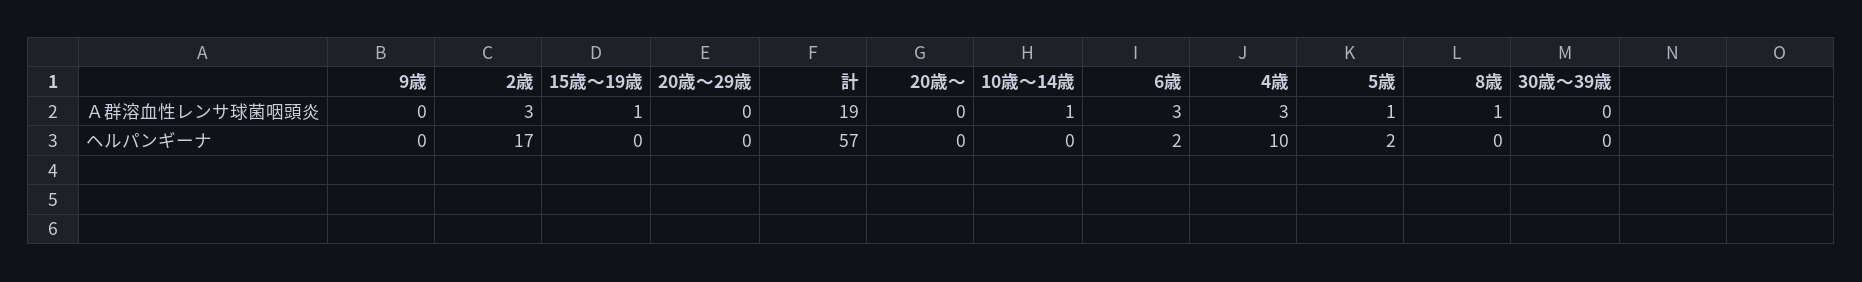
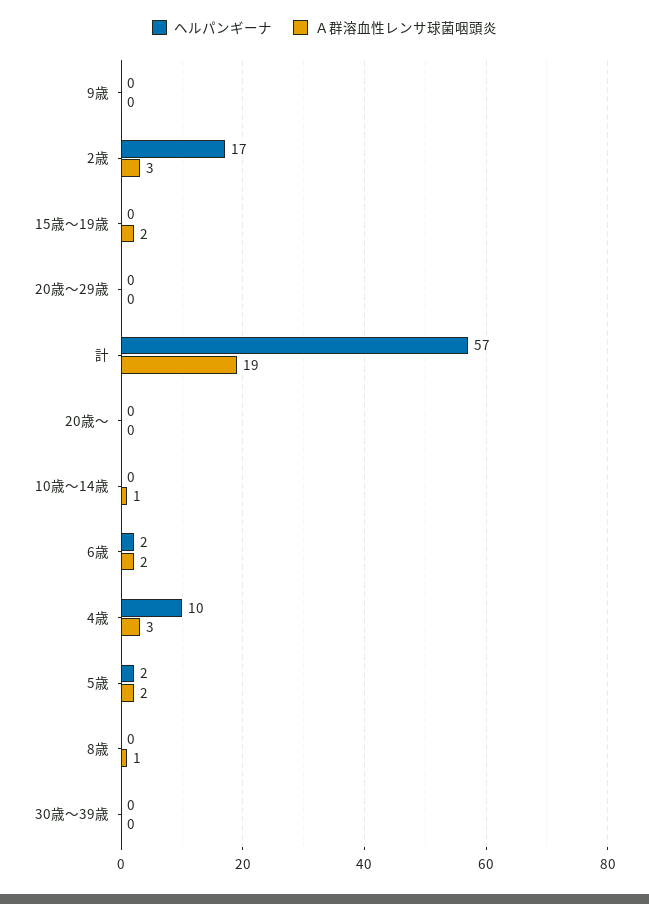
  {
    "Ａ群溶血性レンサ球菌咽頭炎": {
      "9歳": 0,
      "2歳": 3,
-     "15歳～19歳": 1,
+     "15歳～19歳": 2,
      "20歳～29歳": 0,
      "計": 19,
      "20歳～": 0,
      "10歳～14歳": 1,
-     "6歳": 3,
+     "6歳": 2,
      "4歳": 3,
-     "5歳": 1,
+     "5歳": 2,
      "8歳": 1,
      "30歳～39歳": 0
    },
    "ヘルパンギーナ": {
      "9歳": 0,
      "2歳": 17,
      "15歳～19歳": 0,
      "20歳～29歳": 0,
      "計": 57,
      "20歳～": 0,
      "10歳～14歳": 0,
      "6歳": 2,
      "4歳": 10,
      "5歳": 2,
      "8歳": 0,
      "30歳～39歳": 0
    }
  }

